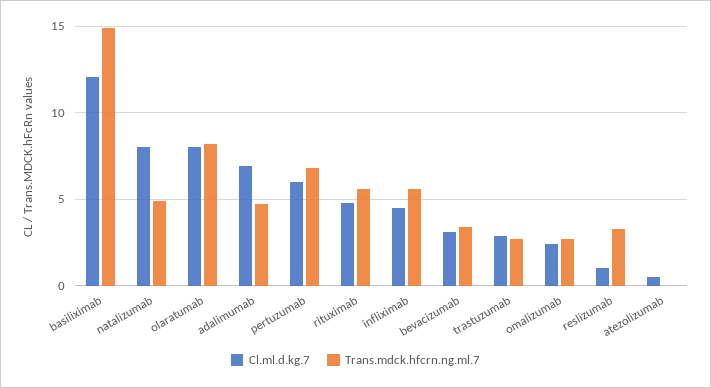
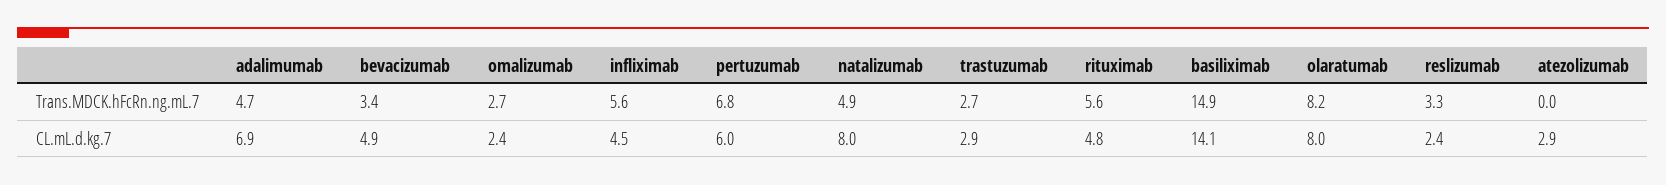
  {
    "Cl.ml.d.kg.7": {
-     "basiliximab": 12,
+     "basiliximab": 14.1,
      "natalizumab": 8,
      "olaratumab": 8,
      "adalimumab": 6.9,
      "pertuzumab": 6,
      "rituximab": 4.8,
      "infliximab": 4.5,
-     "bevacizumab": 3,
+     "bevacizumab": 4.9,
      "trastuzumab": 2.9,
      "omalizumab": 2.4,
-     "reslizumab": 1,
+     "reslizumab": 2.4,
-     "atezolizumab": 0.5
+     "atezolizumab": 2.9
    },
    "Trans.mdck.hfcrn.ng.ml.7": {
      "basiliximab": 14.9,
      "natalizumab": 4.9,
      "olaratumab": 8.2,
      "adalimumab": 4.7,
      "pertuzumab": 6.8,
      "rituximab": 5.6,
      "infliximab": 5.6,
      "bevacizumab": 3.4,
      "trastuzumab": 2.7,
      "omalizumab": 2.7,
      "reslizumab": 3.3,
      "atezolizumab": 0
    }
  }

